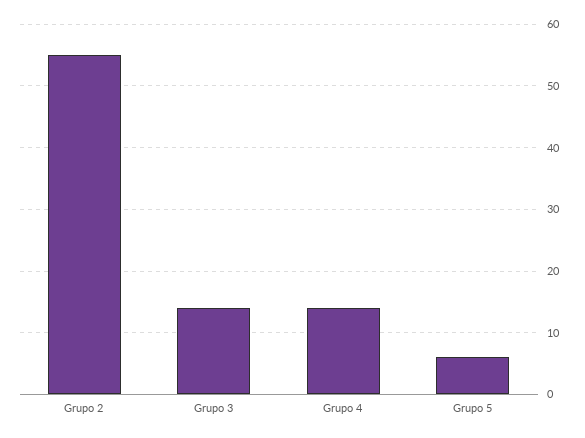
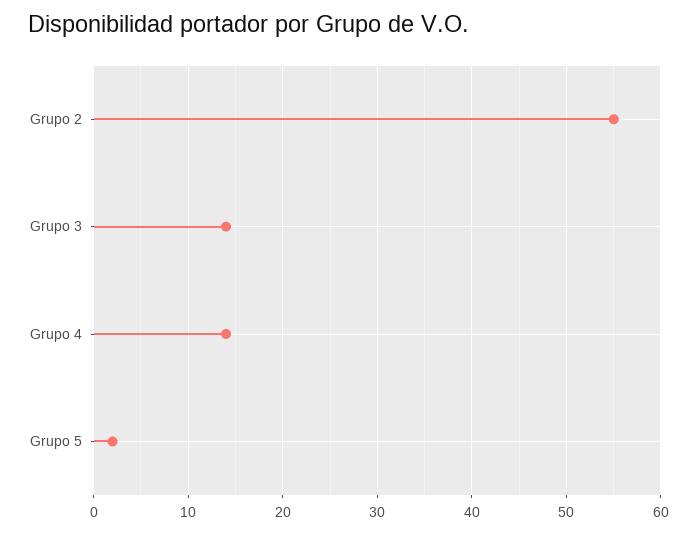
  {
    "Grupo 2": 55,
    "Grupo 3": 14,
    "Grupo 4": 14,
-   "Grupo 5": 6
+   "Grupo 5": 2
  }

